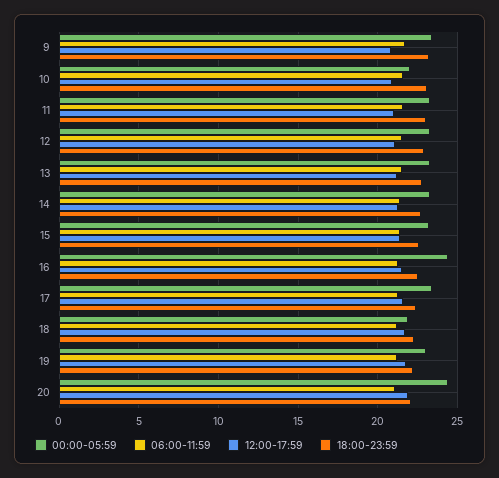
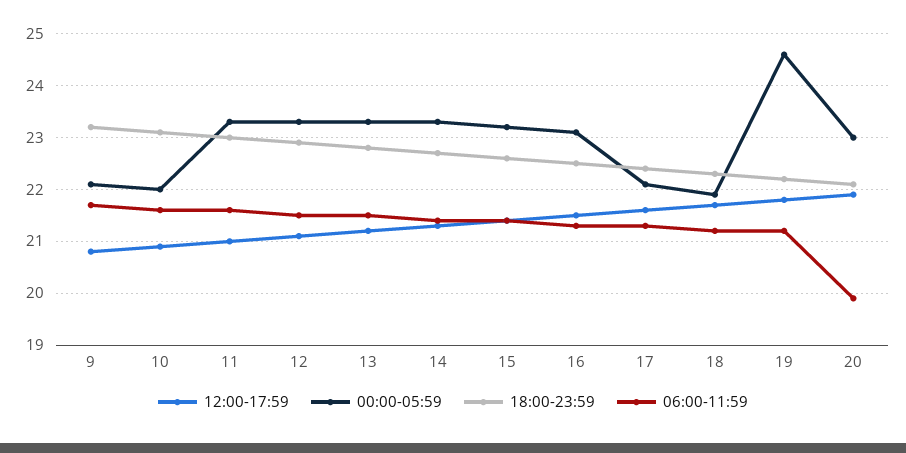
  {
    "00:00-05:59": {
-     "9": 23.5,
+     "9": 22,
      "10": 22,
      "11": 23.5,
      "12": 23.5,
      "13": 23.5,
      "14": 23.5,
      "15": 23,
-     "16": 24.5,
+     "16": 23,
-     "17": 23.5,
+     "17": 22,
      "18": 22,
-     "19": 23,
+     "19": 24.5,
-     "20": 24.5
+     "20": 23
    },
    "06:00-11:59": {
      "9": 21.5,
      "10": 21.5,
      "11": 21.5,
      "12": 21.5,
      "13": 21.5,
      "14": 21.5,
      "15": 21.5,
      "16": 21.5,
      "17": 21.5,
      "18": 21,
      "19": 21,
-     "20": 21
+     "20": 20
    },
    "12:00-17:59": {
      "9": 21,
      "10": 21,
      "11": 21,
      "12": 21,
      "13": 21,
      "14": 21.5,
      "15": 21.5,
      "16": 21.5,
      "17": 21.5,
      "18": 21.5,
      "19": 22,
      "20": 22
    },
    "18:00-23:59": {
      "9": 23,
      "10": 23,
      "11": 23,
      "12": 23,
      "13": 23,
      "14": 22.5,
      "15": 22.5,
      "16": 22.5,
      "17": 22.5,
      "18": 22.5,
      "19": 22,
      "20": 22
    }
  }

